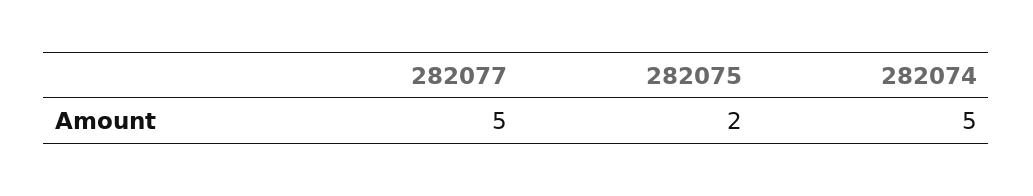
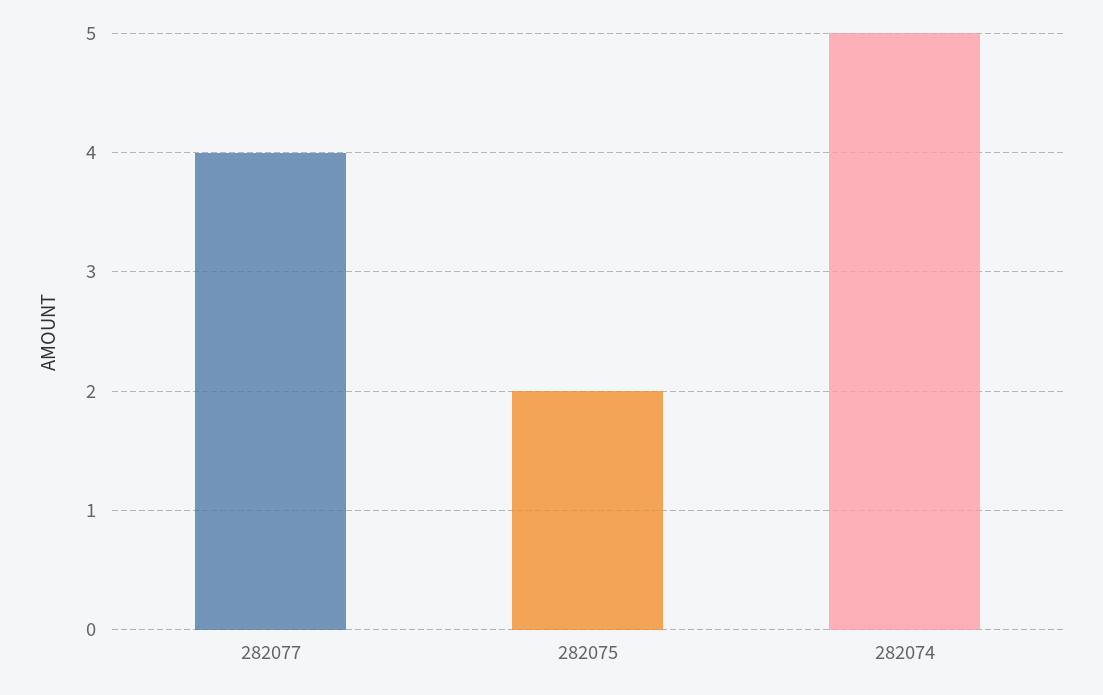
  {
-   "282077": 5,
+   "282077": 4,
    "282075": 2,
    "282074": 5
  }

